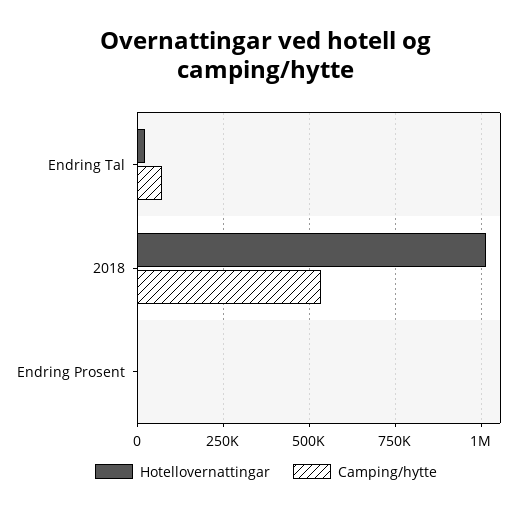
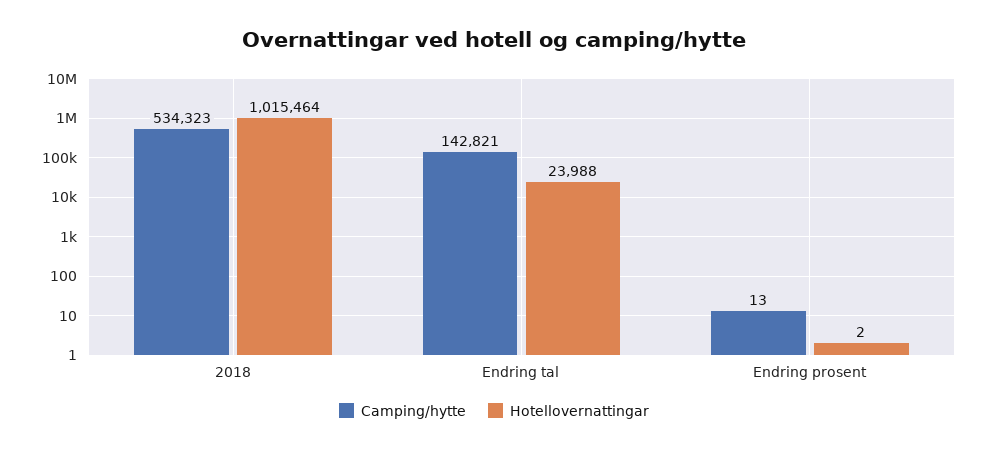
  {
    "Hotellovernattingar": {
      "Endring Tal": 23988,
      "2018": 1015464,
      "Endring Prosent": 2
    },
    "Camping/hytte": {
-     "Endring Tal": 75000,
+     "Endring Tal": 142821,
      "2018": 534323,
      "Endring Prosent": 13
    }
  }

